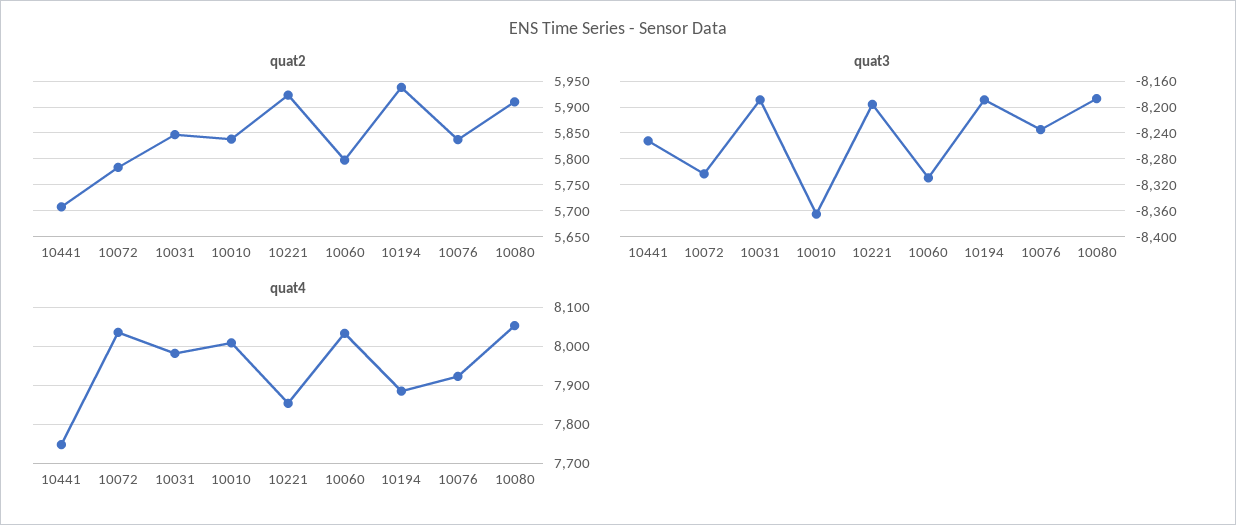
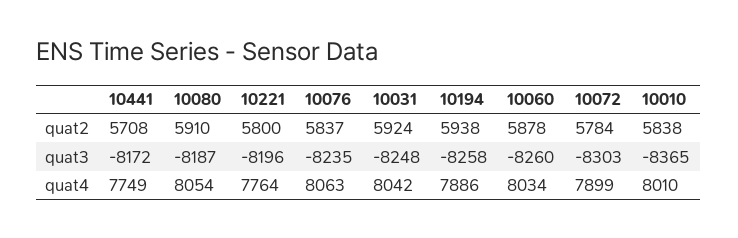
  {
    "quat2": {
      "10441": 5708,
      "10072": 5784,
-     "10031": 5850,
+     "10031": 5924,
      "10010": 5838,
-     "10221": 5925,
+     "10221": 5800,
-     "10060": 5800,
+     "10060": 5878,
      "10194": 5938,
      "10076": 5837,
      "10080": 5910
    },
    "quat3": {
-     "10441": -8250,
+     "10441": -8172,
      "10072": -8303,
-     "10031": -8190,
+     "10031": -8248,
      "10010": -8365,
      "10221": -8196,
-     "10060": -8310,
+     "10060": -8260,
-     "10194": -8190,
+     "10194": -8258,
      "10076": -8235,
      "10080": -8187
    },
    "quat4": {
      "10441": 7749,
-     "10072": 8040,
+     "10072": 7899,
-     "10031": 7980,
+     "10031": 8042,
      "10010": 8010,
-     "10221": 7860,
+     "10221": 7764,
      "10060": 8034,
      "10194": 7886,
-     "10076": 7920,
+     "10076": 8063,
      "10080": 8054
    }
  }

